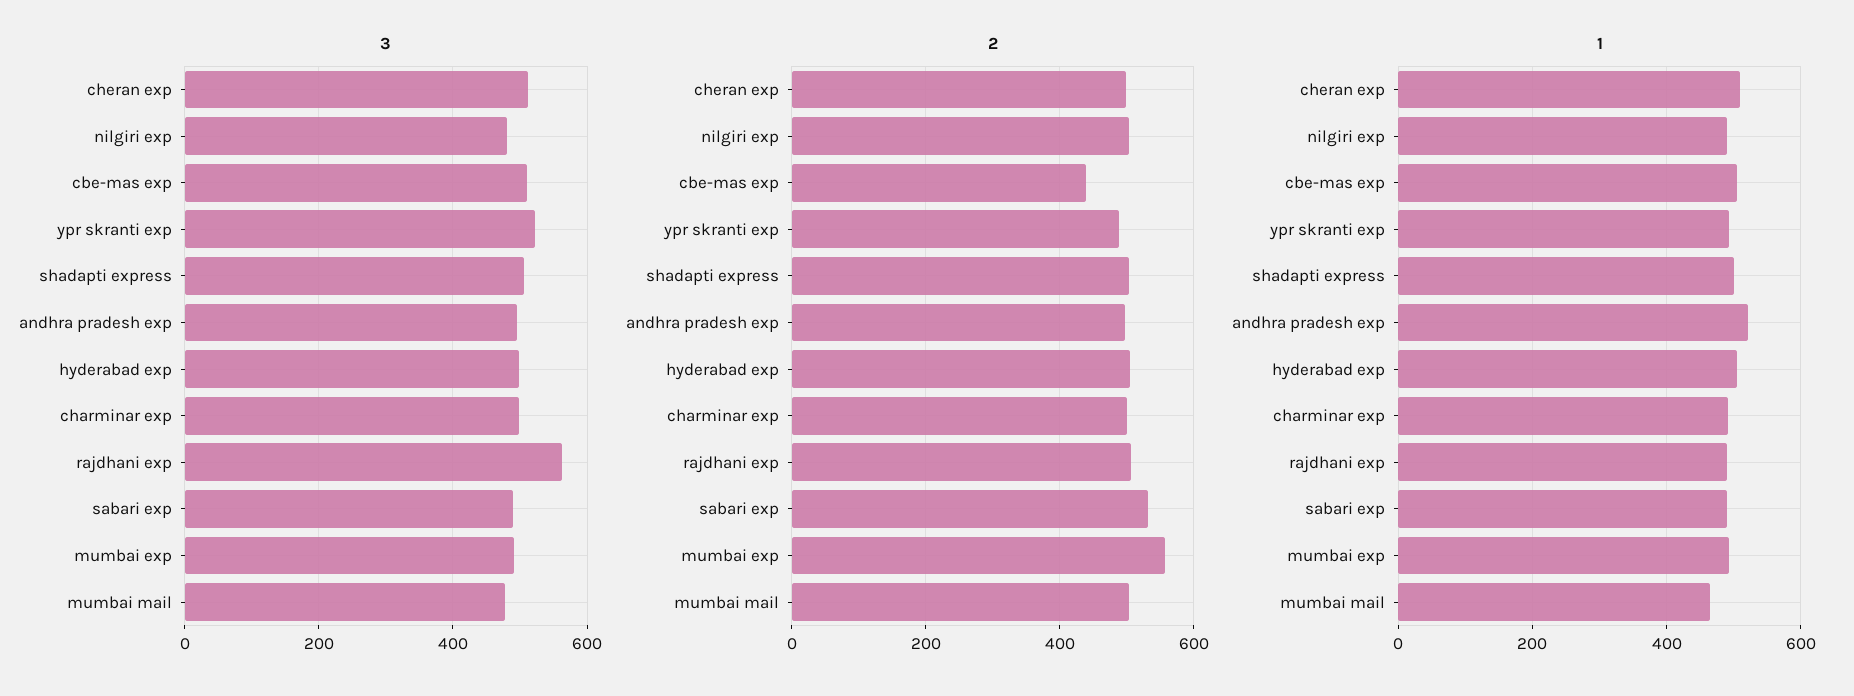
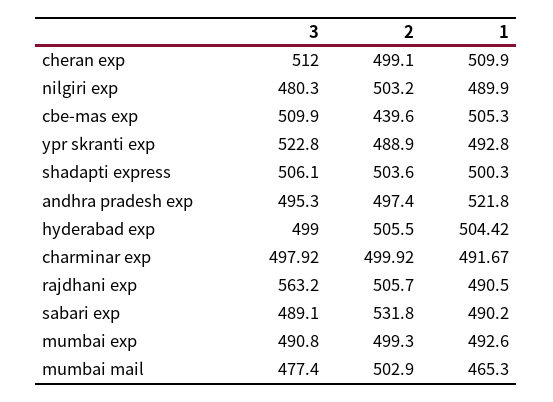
  {
    "3": {
      "cheran exp": 512,
      "nilgiri exp": 480.3,
      "cbe-mas exp": 509.9,
      "ypr skranti exp": 522.8,
      "shadapti express": 506.1,
      "andhra pradesh exp": 495.3,
      "hyderabad exp": 499,
      "charminar exp": 497.92,
      "rajdhani exp": 563.2,
      "sabari exp": 489.1,
      "mumbai exp": 490.8,
      "mumbai mail": 477.4
    },
    "2": {
      "cheran exp": 499.1,
      "nilgiri exp": 503.2,
      "cbe-mas exp": 439.6,
      "ypr skranti exp": 488.9,
      "shadapti express": 503.6,
      "andhra pradesh exp": 497.4,
      "hyderabad exp": 505.5,
      "charminar exp": 499.92,
      "rajdhani exp": 505.7,
      "sabari exp": 531.8,
-     "mumbai exp": 560,
+     "mumbai exp": 499.3,
      "mumbai mail": 502.9
    },
    "1": {
      "cheran exp": 509.9,
      "nilgiri exp": 489.9,
      "cbe-mas exp": 505.3,
      "ypr skranti exp": 492.8,
      "shadapti express": 500.3,
      "andhra pradesh exp": 521.8,
      "hyderabad exp": 504.42,
      "charminar exp": 491.67,
      "rajdhani exp": 490.5,
      "sabari exp": 490.2,
      "mumbai exp": 492.6,
      "mumbai mail": 465.3
    }
  }

